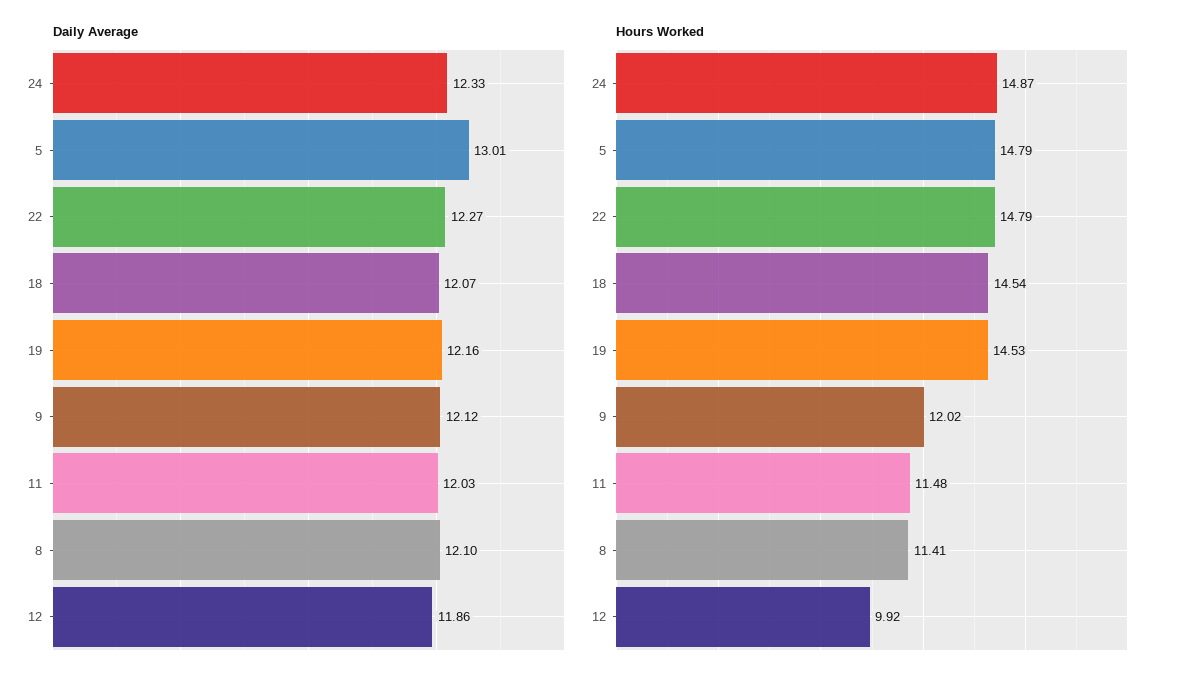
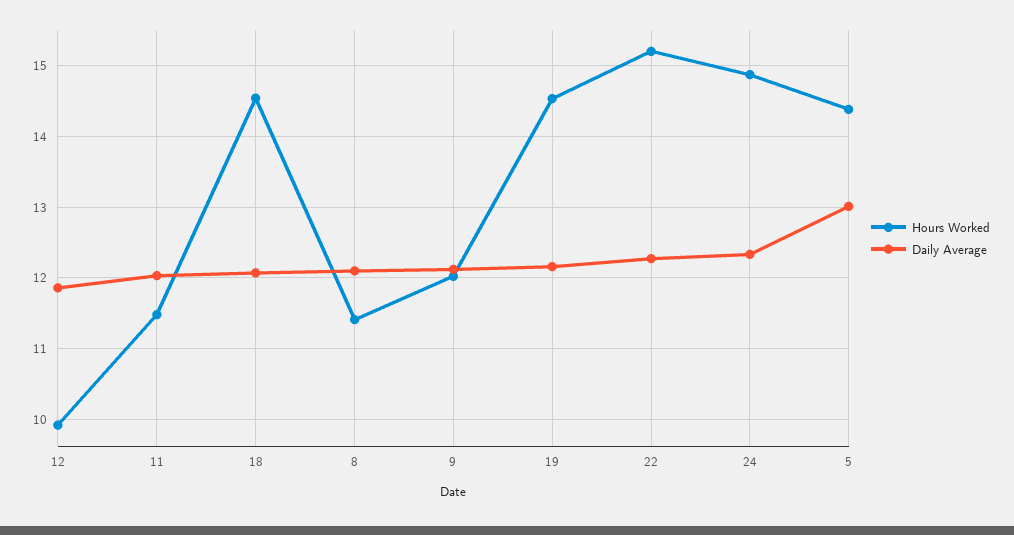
  {
    "Daily Average": {
      "24": 12.33,
      "5": 13.01,
      "22": 12.27,
      "18": 12.07,
      "19": 12.16,
      "9": 12.12,
      "11": 12.03,
      "8": 12.1,
      "12": 11.86
    },
    "Hours Worked": {
      "24": 14.87,
-     "5": 14.79,
+     "5": 14.4,
-     "22": 14.79,
+     "22": 15.2,
      "18": 14.54,
      "19": 14.53,
      "9": 12.02,
      "11": 11.48,
      "8": 11.41,
      "12": 9.92
    }
  }

